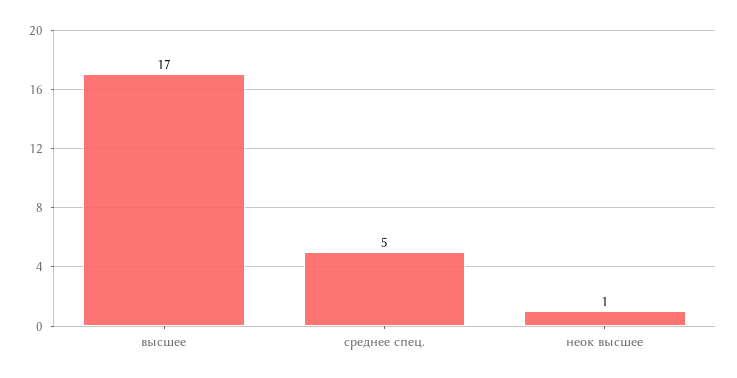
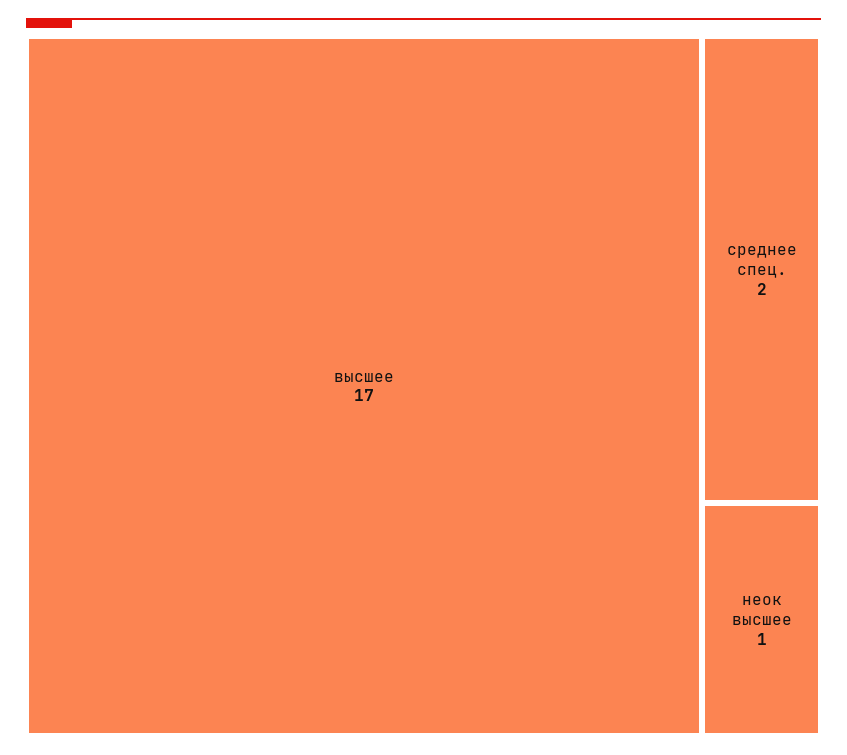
  {
    "высшее": 17,
-   "среднее спец.": 5,
+   "среднее спец.": 2,
    "неок высшее": 1
  }

